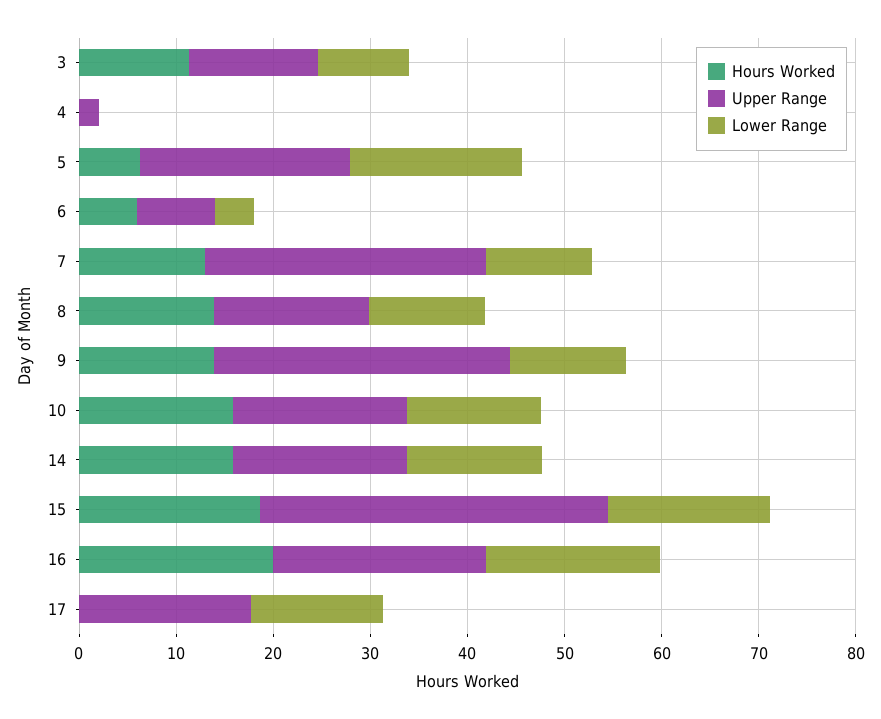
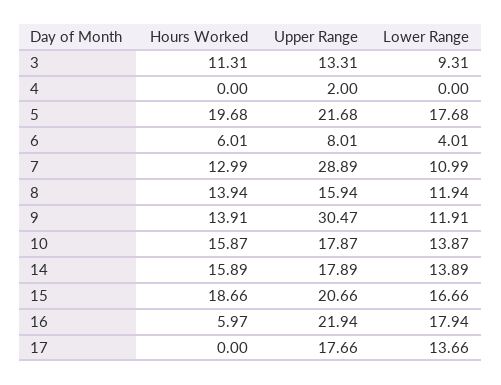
  {
    "Hours Worked": {
      "3": 11.31,
      "4": 0,
-     "5": 6,
+     "5": 19.68,
      "6": 6.01,
      "7": 12.99,
      "8": 13.94,
      "9": 13.91,
      "10": 15.87,
      "14": 15.89,
      "15": 18.66,
-     "16": 20,
+     "16": 5.97,
      "17": 0
    },
    "Upper Range": {
      "3": 13.31,
      "4": 2,
      "5": 21.68,
      "6": 8.01,
      "7": 28.89,
      "8": 15.94,
      "9": 30.47,
      "10": 17.87,
      "14": 17.89,
-     "15": 36,
+     "15": 20.66,
      "16": 21.94,
      "17": 17.66
    },
    "Lower Range": {
      "3": 9.31,
      "4": 0,
      "5": 17.68,
      "6": 4.01,
      "7": 10.99,
      "8": 11.94,
      "9": 11.91,
      "10": 13.87,
      "14": 13.89,
      "15": 16.66,
      "16": 17.94,
      "17": 13.66
    }
  }

